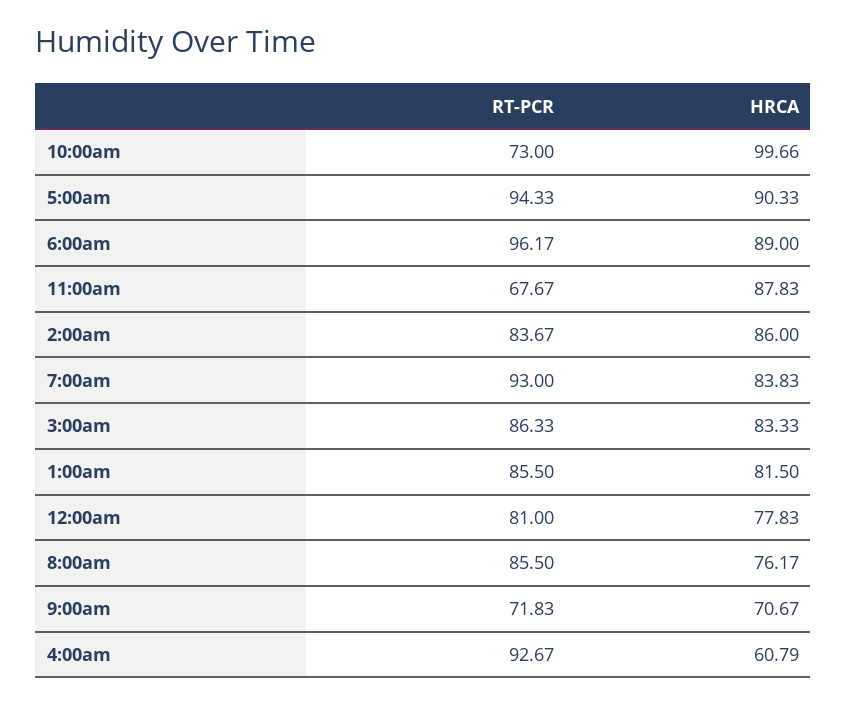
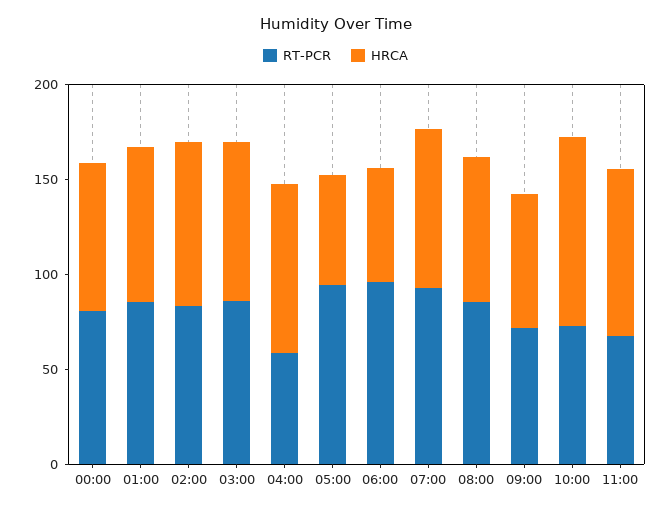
  {
    "RT-PCR": {
      "10:00am": 73,
      "5:00am": 94.33,
      "6:00am": 96.17,
      "11:00am": 67.67,
      "2:00am": 83.67,
      "7:00am": 93,
      "3:00am": 86.33,
      "1:00am": 85.5,
      "12:00am": 81,
      "8:00am": 85.5,
      "9:00am": 71.83,
-     "4:00am": 92.67
+     "4:00am": 60
    },
    "HRCA": {
      "10:00am": 99.66,
-     "5:00am": 90.33,
+     "5:00am": 60,
-     "6:00am": 89,
+     "6:00am": 60,
      "11:00am": 87.83,
      "2:00am": 86,
      "7:00am": 83.83,
      "3:00am": 83.33,
      "1:00am": 81.5,
      "12:00am": 77.83,
      "8:00am": 76.17,
      "9:00am": 70.67,
-     "4:00am": 60.79
+     "4:00am": 90
    }
  }

